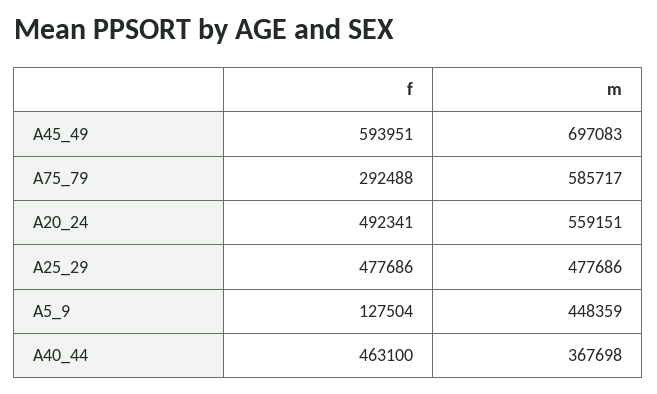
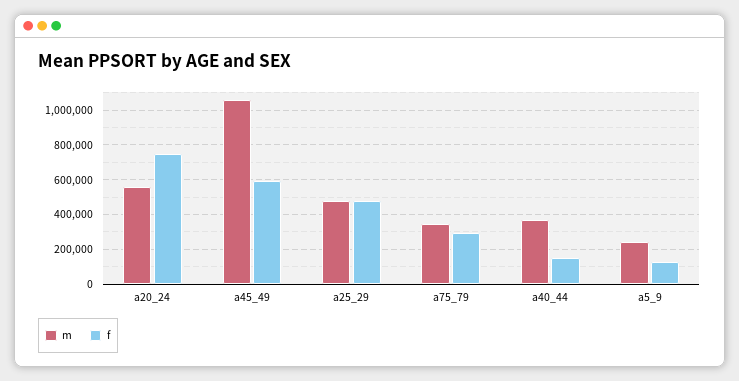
  {
    "f": {
      "A45_49": 593951,
      "A75_79": 292488,
-     "A20_24": 492341,
+     "A20_24": 750000,
      "A25_29": 477686,
      "A5_9": 127504,
-     "A40_44": 463100
+     "A40_44": 150000
    },
    "m": {
-     "A45_49": 697083,
+     "A45_49": 1050000,
-     "A75_79": 585717,
+     "A75_79": 350000,
      "A20_24": 559151,
      "A25_29": 477686,
-     "A5_9": 448359,
+     "A5_9": 250000,
      "A40_44": 367698
    }
  }

